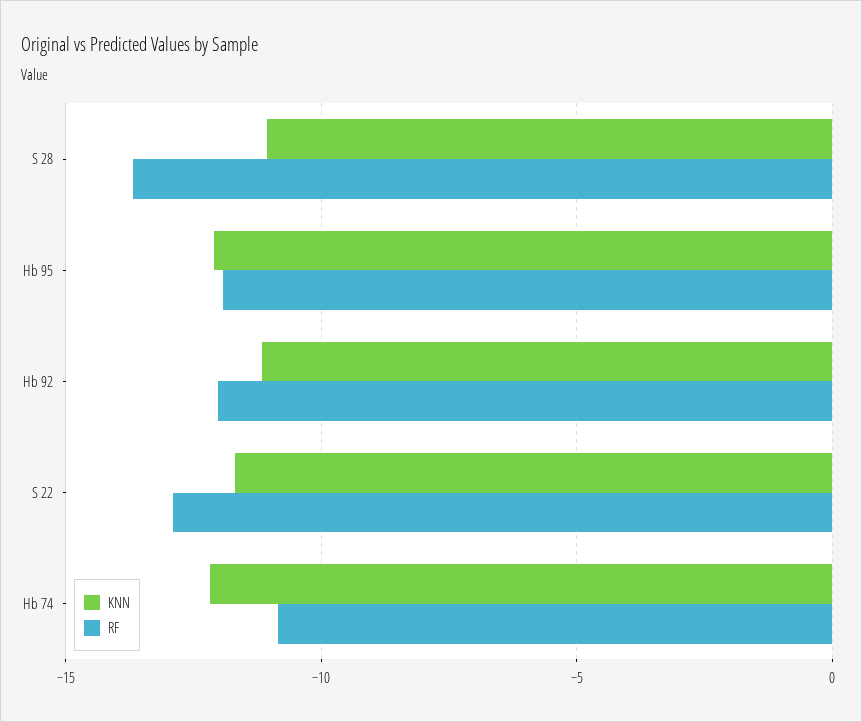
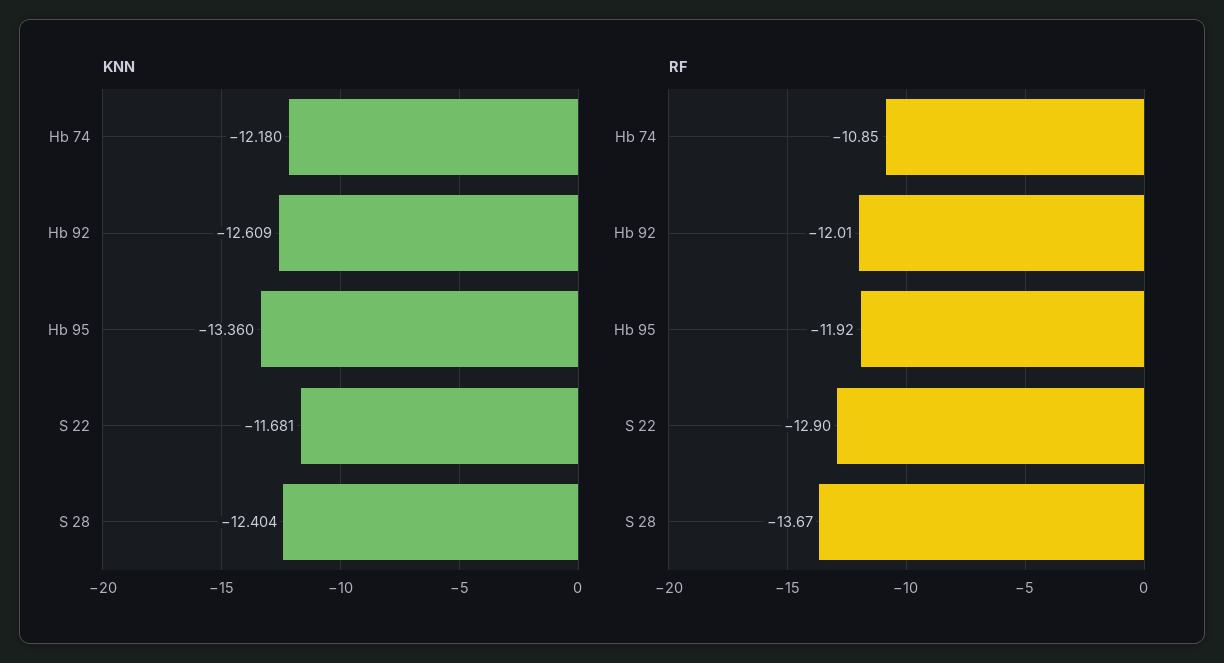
  {
    "KNN": {
-     "S 28": -11,
+     "S 28": -12.404,
-     "Hb 95": -12,
+     "Hb 95": -13.36,
-     "Hb 92": -11,
+     "Hb 92": -12.609,
      "S 22": -11.681,
      "Hb 74": -12.18
    },
    "RF": {
      "S 28": -13.67,
      "Hb 95": -11.92,
      "Hb 92": -12.01,
      "S 22": -12.9,
      "Hb 74": -10.85
    }
  }

